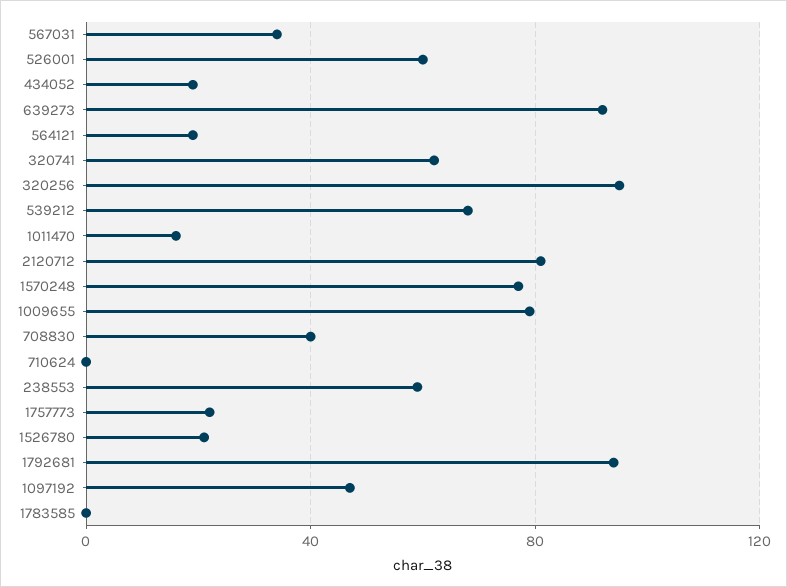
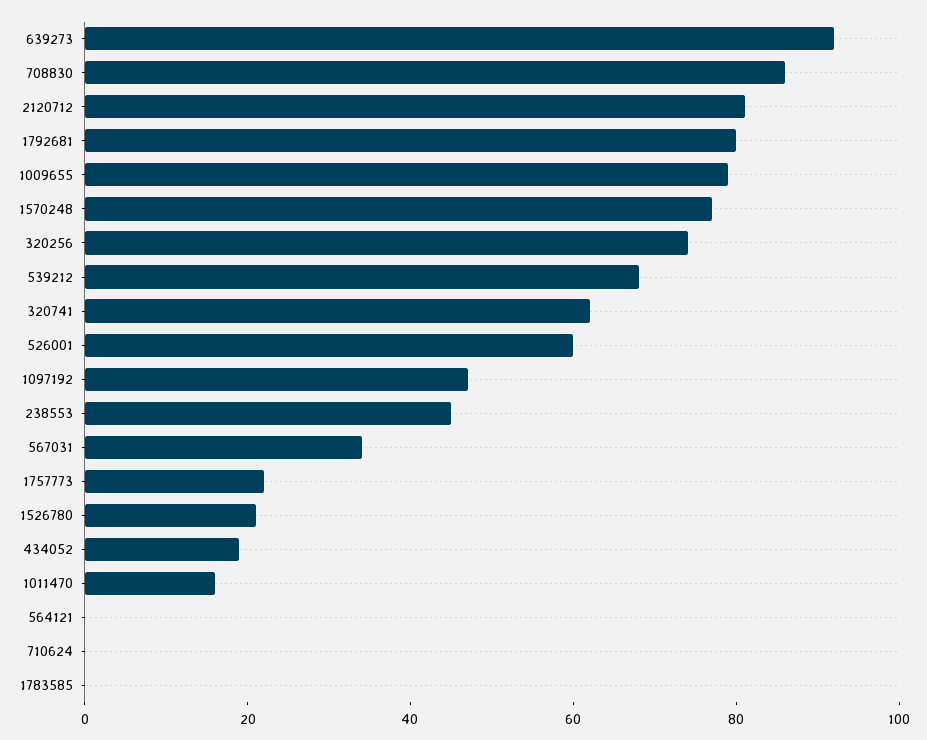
  {
    "567031": 35,
    "526001": 60,
    "434052": 20,
    "639273": 90,
-   "564121": 20,
+   "564121": 0,
    "320741": 60,
-   "320256": 95,
+   "320256": 75,
    "539212": 70,
    "1011470": 15,
    "2120712": 80,
    "1570248": 75,
    "1009655": 80,
-   "708830": 40,
+   "708830": 85,
    "710624": 0,
-   "238553": 60,
+   "238553": 45,
    "1757773": 20,
    "1526780": 20,
-   "1792681": 95,
+   "1792681": 80,
    "1097192": 45,
    "1783585": 0
  }

